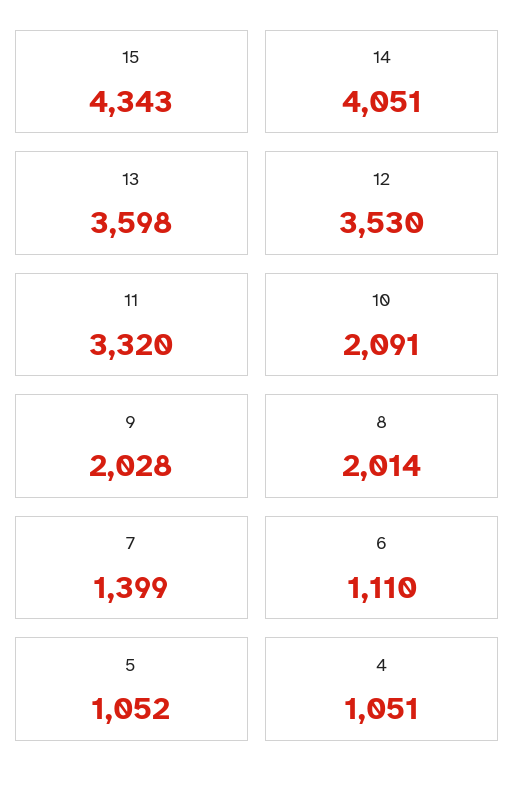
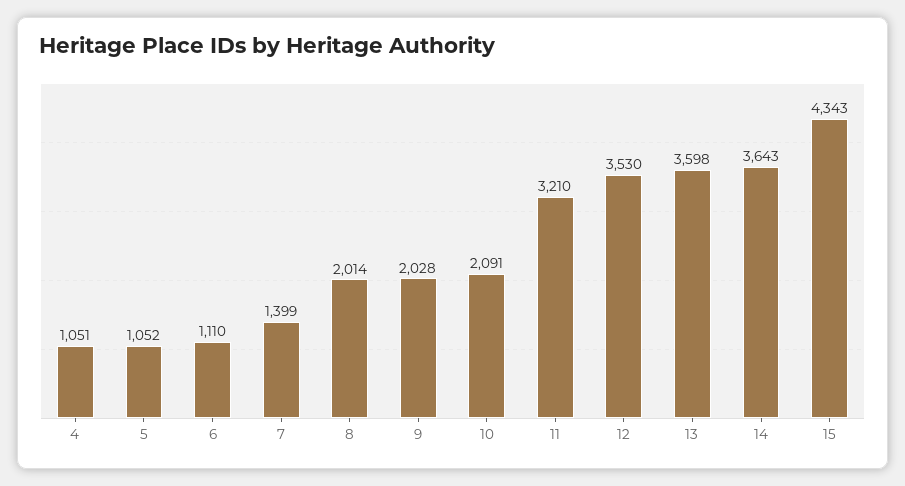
  {
    "15": 4343,
-   "14": 4051,
+   "14": 3643,
    "13": 3598,
    "12": 3530,
-   "11": 3320,
+   "11": 3210,
    "10": 2091,
    "9": 2028,
    "8": 2014,
    "7": 1399,
    "6": 1110,
    "5": 1052,
    "4": 1051
  }

